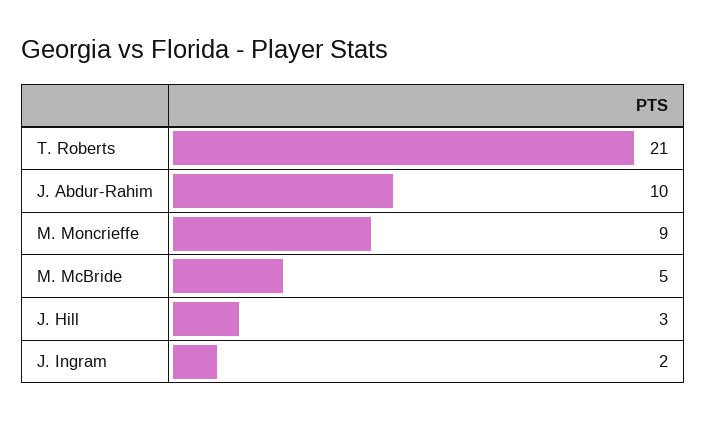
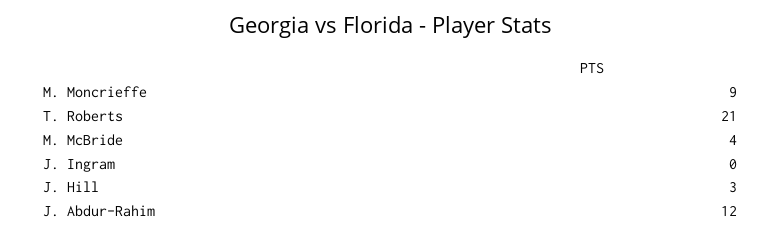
  {
    "T. Roberts": 21,
-   "J. Abdur-Rahim": 10,
+   "J. Abdur-Rahim": 12,
    "M. Moncrieffe": 9,
-   "M. McBride": 5,
+   "M. McBride": 4,
    "J. Hill": 3,
-   "J. Ingram": 2
+   "J. Ingram": 0
  }

